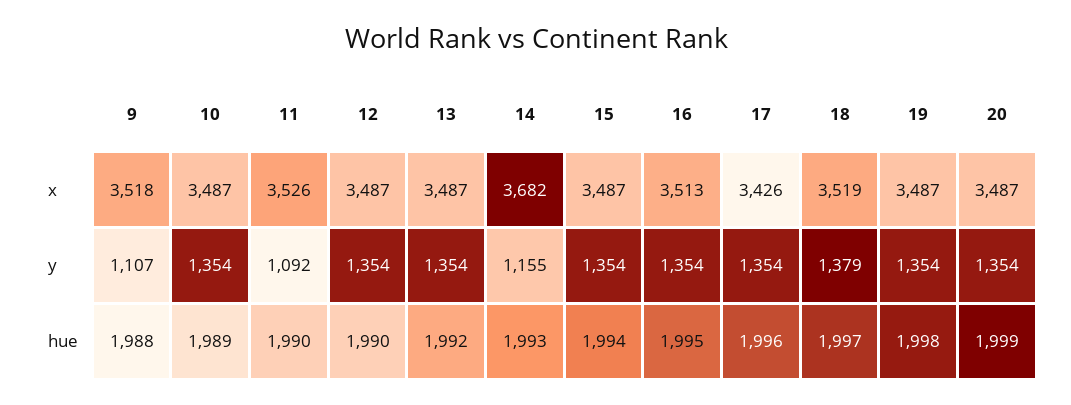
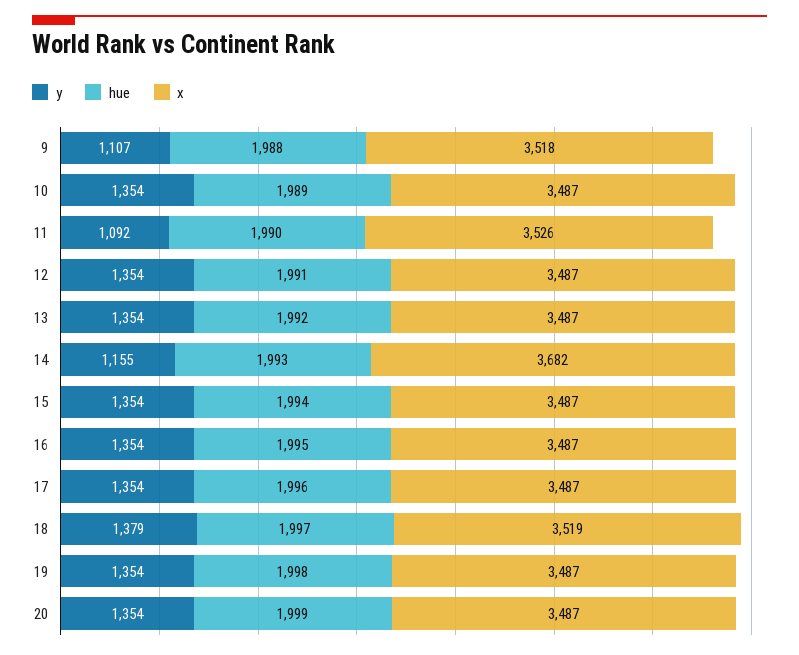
  {
    "x": {
      "9": 3518,
      "10": 3487,
      "11": 3526,
      "12": 3487,
      "13": 3487,
      "14": 3682,
      "15": 3487,
-     "16": 3513,
+     "16": 3487,
-     "17": 3426,
+     "17": 3487,
      "18": 3519,
      "19": 3487,
      "20": 3487
    },
    "y": {
      "9": 1107,
      "10": 1354,
      "11": 1092,
      "12": 1354,
      "13": 1354,
      "14": 1155,
      "15": 1354,
      "16": 1354,
      "17": 1354,
      "18": 1379,
      "19": 1354,
      "20": 1354
    },
    "hue": {
      "9": 1988,
      "10": 1989,
      "11": 1990,
-     "12": 1990,
+     "12": 1991,
      "13": 1992,
      "14": 1993,
      "15": 1994,
      "16": 1995,
      "17": 1996,
      "18": 1997,
      "19": 1998,
      "20": 1999
    }
  }

